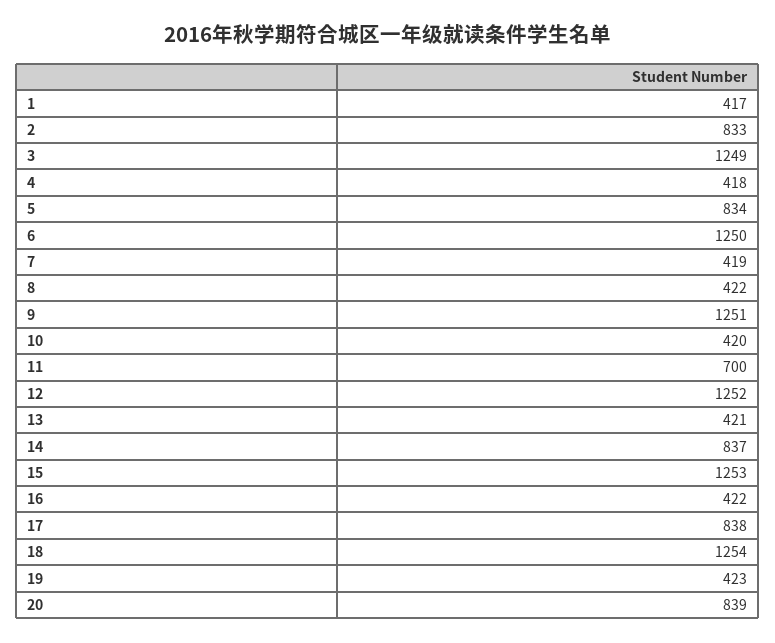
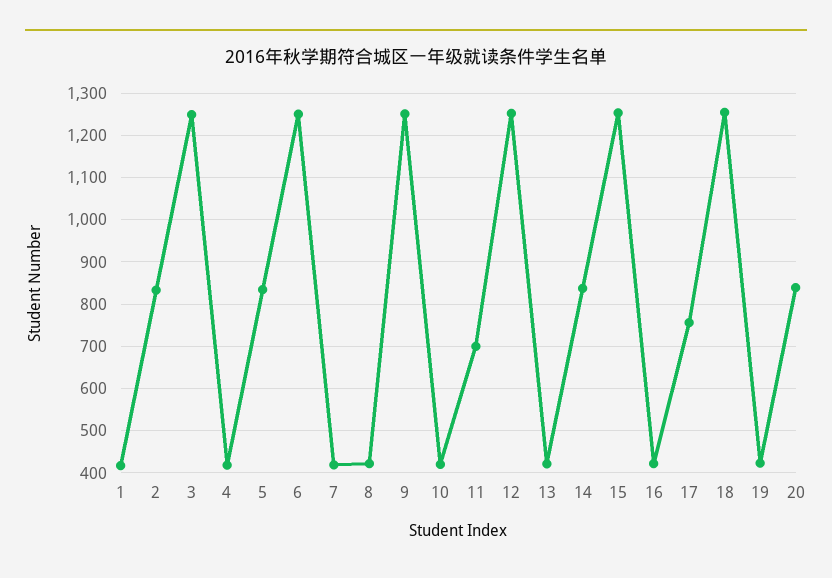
  {
    "1": 417,
    "2": 833,
    "3": 1249,
    "4": 418,
    "5": 834,
    "6": 1250,
    "7": 419,
    "8": 422,
    "9": 1251,
    "10": 420,
    "11": 700,
    "12": 1252,
    "13": 421,
    "14": 837,
    "15": 1253,
    "16": 422,
-   "17": 838,
+   "17": 760,
    "18": 1254,
    "19": 423,
    "20": 839
  }

